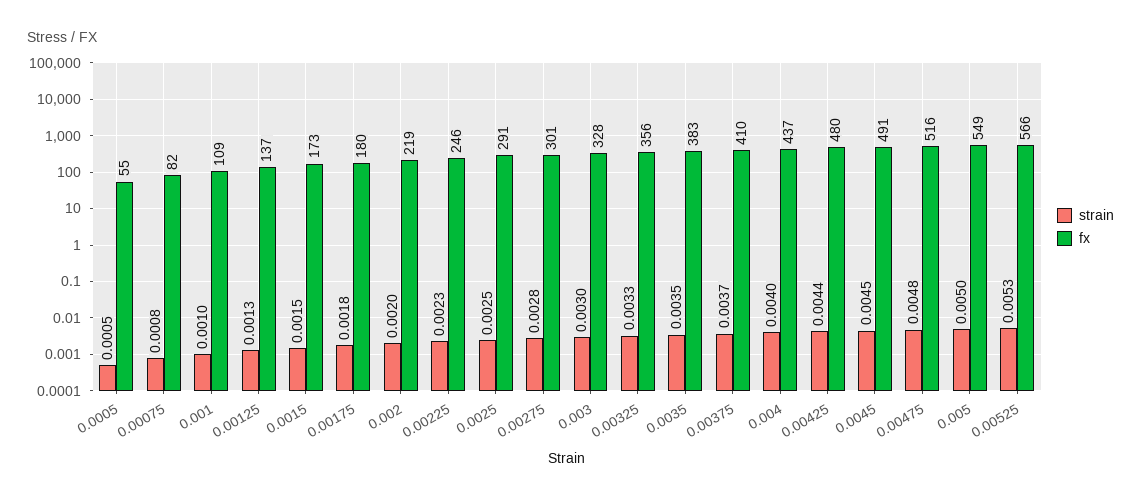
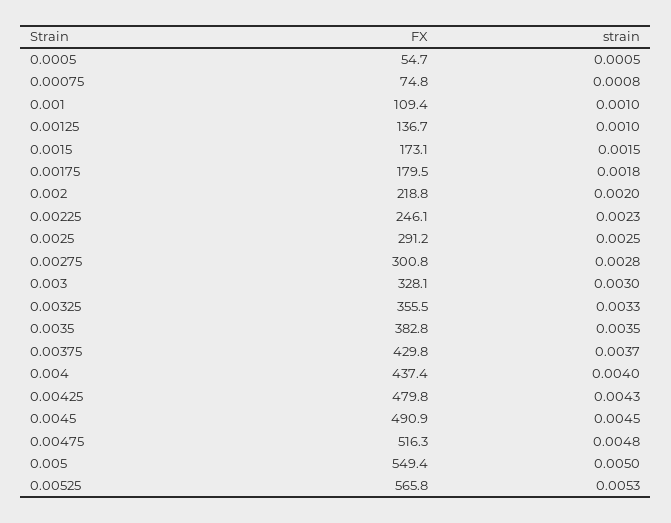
  {
    "strain": {
      "0.0005": 0.0005,
      "0.00075": 0.0008,
      "0.001": 0.001,
-     "0.00125": 0.0013,
+     "0.00125": 0.001,
      "0.0015": 0.0015,
      "0.00175": 0.0018,
      "0.002": 0.002,
      "0.00225": 0.0023,
      "0.0025": 0.0025,
      "0.00275": 0.0028,
      "0.003": 0.003,
      "0.00325": 0.0033,
      "0.0035": 0.0035,
      "0.00375": 0.0037,
      "0.004": 0.004,
-     "0.00425": 0.0044,
+     "0.00425": 0.0043,
      "0.0045": 0.0045,
      "0.00475": 0.0048,
      "0.005": 0.005,
      "0.00525": 0.0053
    },
    "fx": {
      "0.0005": 54.7,
-     "0.00075": 82,
+     "0.00075": 74.8,
      "0.001": 109.4,
      "0.00125": 136.7,
      "0.0015": 173.1,
      "0.00175": 179.5,
      "0.002": 218.8,
      "0.00225": 246.1,
      "0.0025": 291.2,
      "0.00275": 300.8,
      "0.003": 328.1,
      "0.00325": 355.5,
      "0.0035": 382.8,
-     "0.00375": 410,
+     "0.00375": 429.8,
      "0.004": 437.4,
      "0.00425": 479.8,
      "0.0045": 490.9,
      "0.00475": 516.3,
      "0.005": 549.4,
      "0.00525": 565.8
    }
  }

